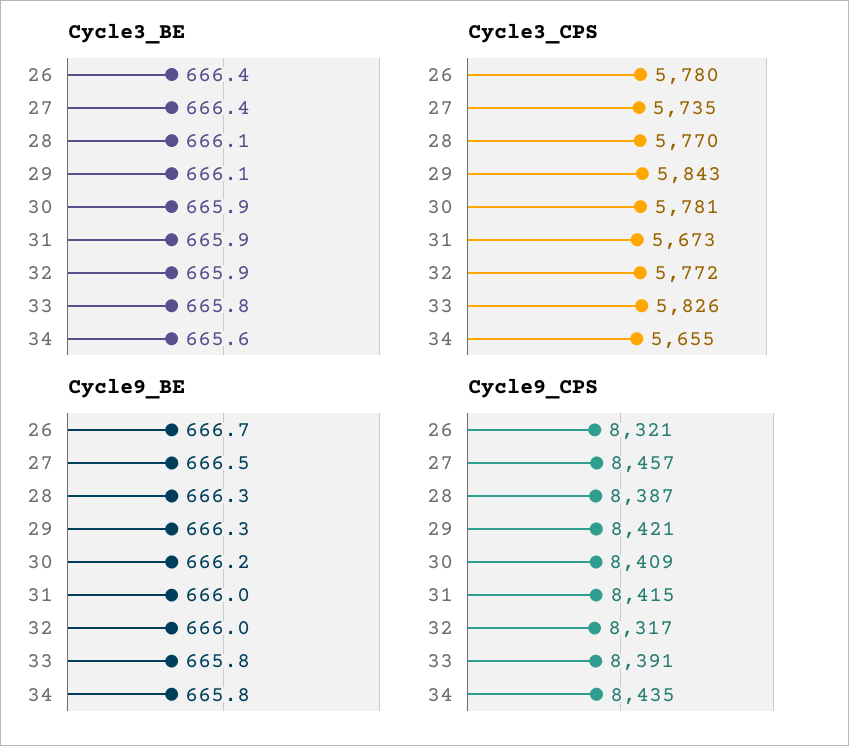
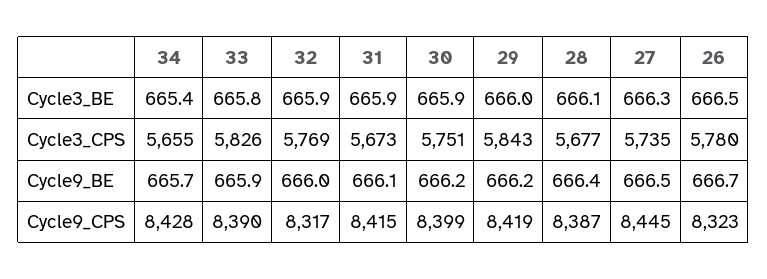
  {
    "Cycle3_BE": {
-     "26": 666.4,
+     "26": 666.5,
-     "27": 666.4,
+     "27": 666.3,
      "28": 666.1,
-     "29": 666.1,
+     "29": 666,
      "30": 665.9,
      "31": 665.9,
      "32": 665.9,
      "33": 665.8,
-     "34": 665.6
+     "34": 665.4
    },
    "Cycle3_CPS": {
      "26": 5780,
      "27": 5735,
-     "28": 5770,
+     "28": 5677,
      "29": 5843,
-     "30": 5781,
+     "30": 5751,
      "31": 5673,
-     "32": 5772,
+     "32": 5769,
      "33": 5826,
      "34": 5655
    },
    "Cycle9_BE": {
      "26": 666.7,
      "27": 666.5,
-     "28": 666.3,
+     "28": 666.4,
-     "29": 666.3,
+     "29": 666.2,
      "30": 666.2,
-     "31": 666,
+     "31": 666.1,
      "32": 666,
-     "33": 665.8,
+     "33": 665.9,
-     "34": 665.8
+     "34": 665.7
    },
    "Cycle9_CPS": {
-     "26": 8321,
+     "26": 8323,
-     "27": 8457,
+     "27": 8445,
      "28": 8387,
-     "29": 8421,
+     "29": 8419,
-     "30": 8409,
+     "30": 8399,
      "31": 8415,
      "32": 8317,
-     "33": 8391,
+     "33": 8390,
-     "34": 8435
+     "34": 8428
    }
  }

